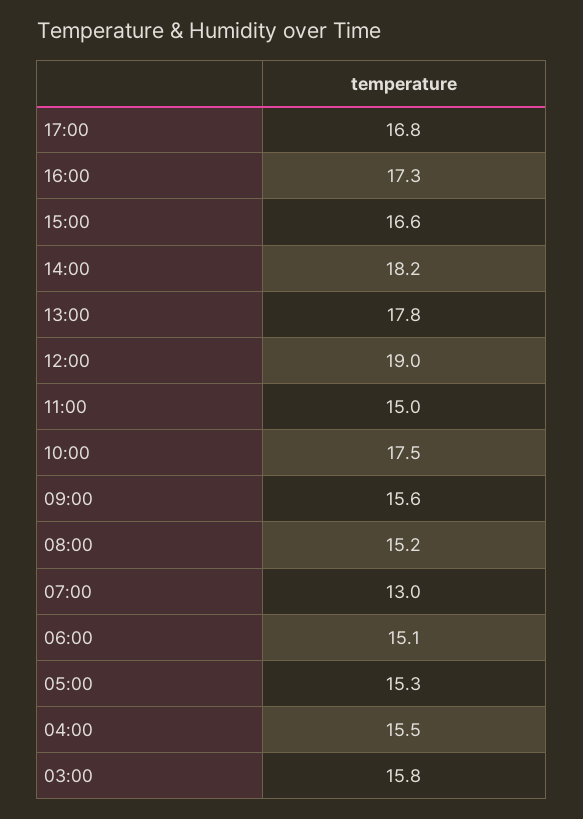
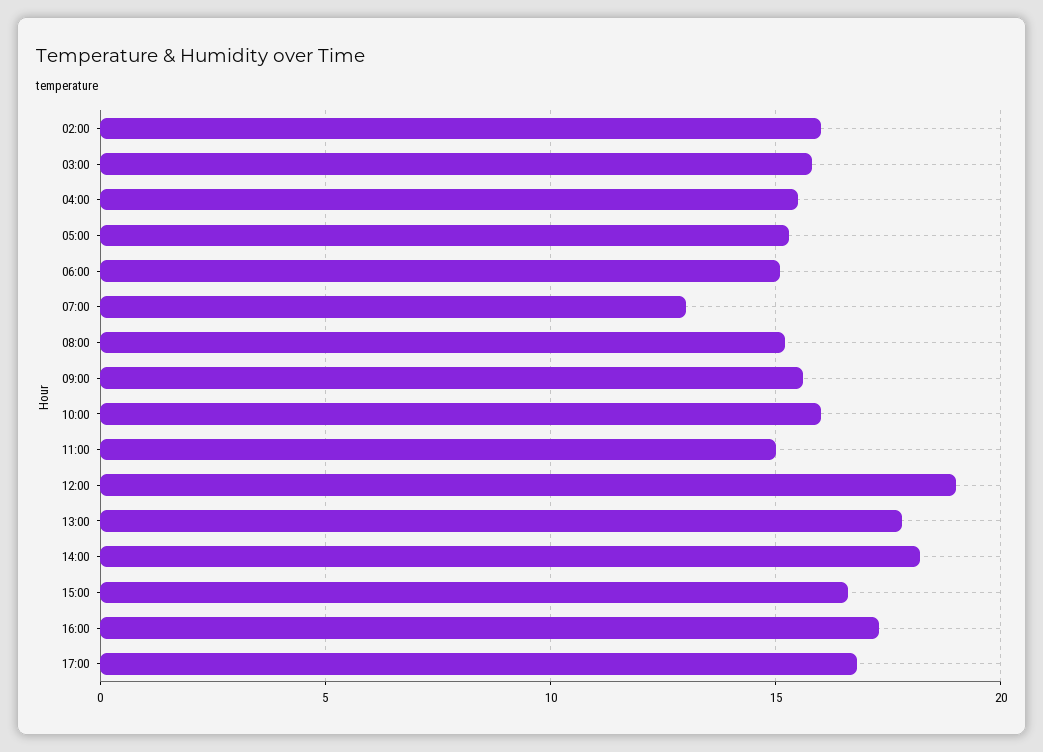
  {
    "17:00": 16.8,
    "16:00": 17.3,
    "15:00": 16.6,
    "14:00": 18.2,
    "13:00": 17.8,
    "12:00": 19,
    "11:00": 15,
-   "10:00": 17.5,
+   "10:00": 16,
    "09:00": 15.6,
    "08:00": 15.2,
    "07:00": 13,
    "06:00": 15.1,
    "05:00": 15.3,
    "04:00": 15.5,
-   "03:00": 15.8
+   "03:00": 15.8,
+   "02:00": 16
  }

